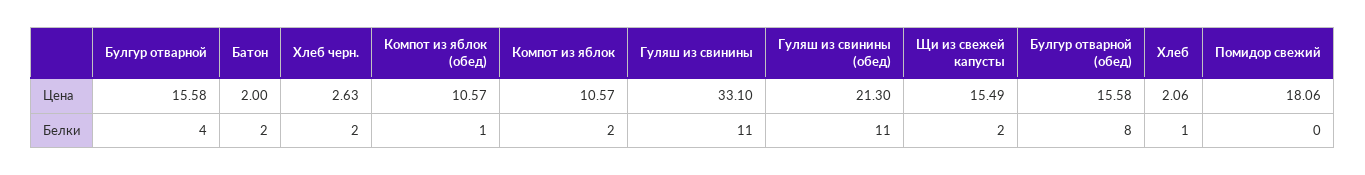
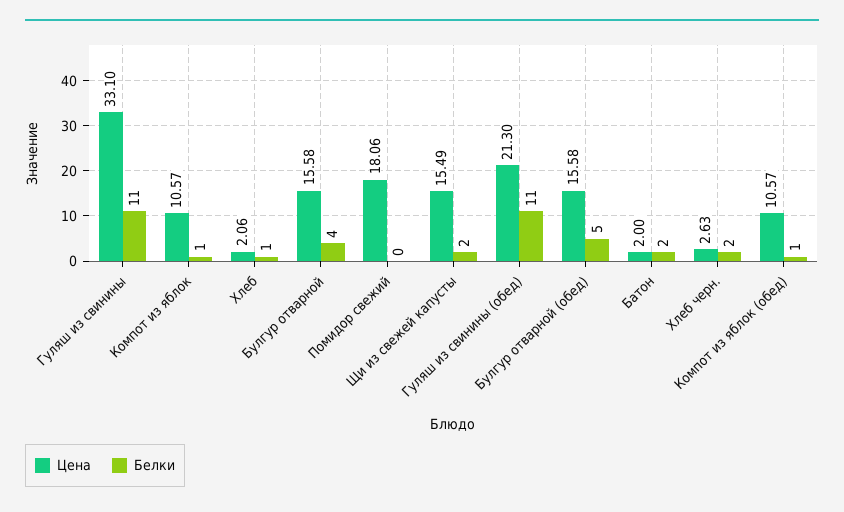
  {
    "Цена": {
      "Булгур отварной": 15.58,
      "Батон": 2,
      "Хлеб черн.": 2.63,
      "Компот из яблок (обед)": 10.57,
      "Компот из яблок": 10.57,
      "Гуляш из свинины": 33.1,
      "Гуляш из свинины (обед)": 21.3,
      "Щи из свежей капусты": 15.49,
      "Булгур отварной (обед)": 15.58,
      "Хлеб": 2.06,
      "Помидор свежий": 18.06
    },
    "Белки": {
      "Булгур отварной": 4,
      "Батон": 2,
      "Хлеб черн.": 2,
      "Компот из яблок (обед)": 1,
-     "Компот из яблок": 2,
+     "Компот из яблок": 1,
      "Гуляш из свинины": 11,
      "Гуляш из свинины (обед)": 11,
      "Щи из свежей капусты": 2,
-     "Булгур отварной (обед)": 8,
+     "Булгур отварной (обед)": 5,
      "Хлеб": 1,
      "Помидор свежий": 0
    }
  }

